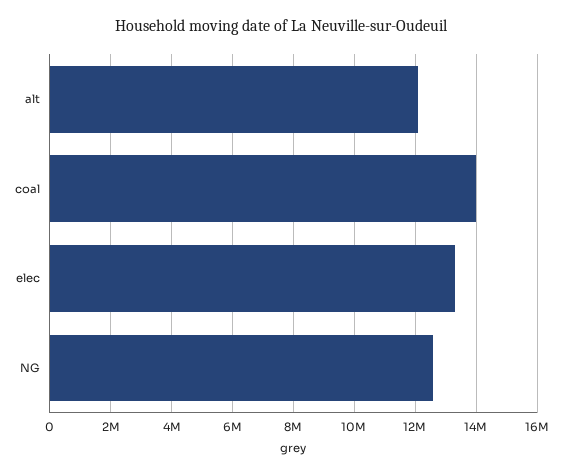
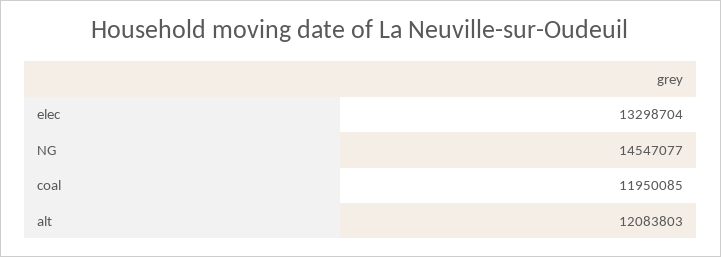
  {
    "alt": 12083803,
-   "coal": 14000000,
+   "coal": 11950085,
    "elec": 13298704,
-   "NG": 12600000
+   "NG": 14547077
  }

